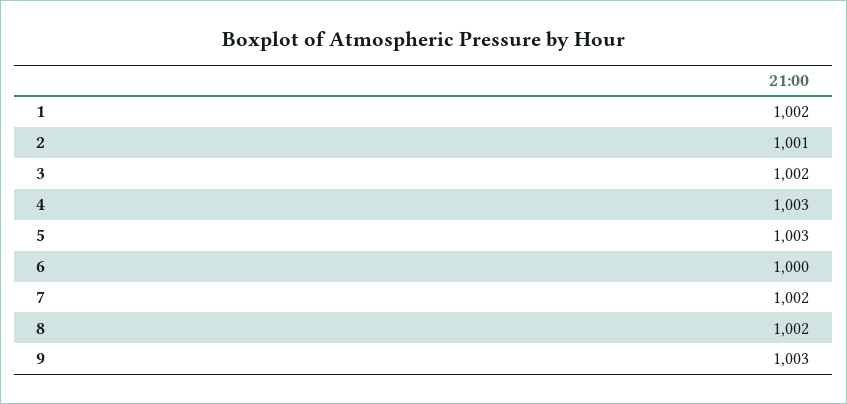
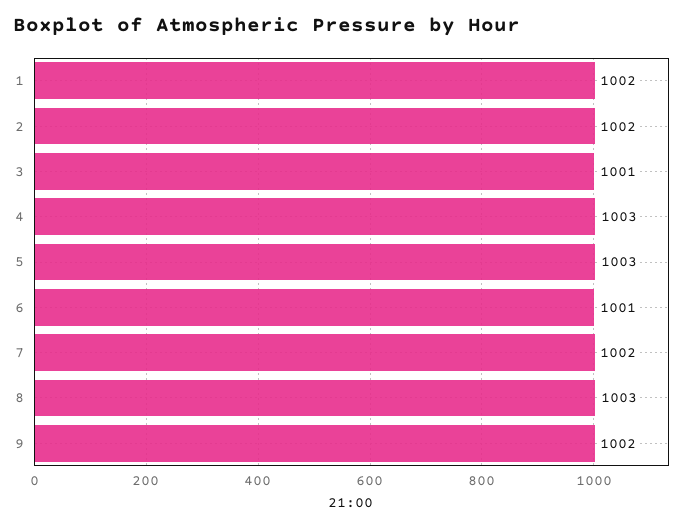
  {
    "1": 1002,
-   "2": 1001,
+   "2": 1002,
-   "3": 1002,
+   "3": 1001,
    "4": 1003,
    "5": 1003,
-   "6": 1000,
+   "6": 1001,
    "7": 1002,
-   "8": 1002,
+   "8": 1003,
-   "9": 1003
+   "9": 1002
  }

